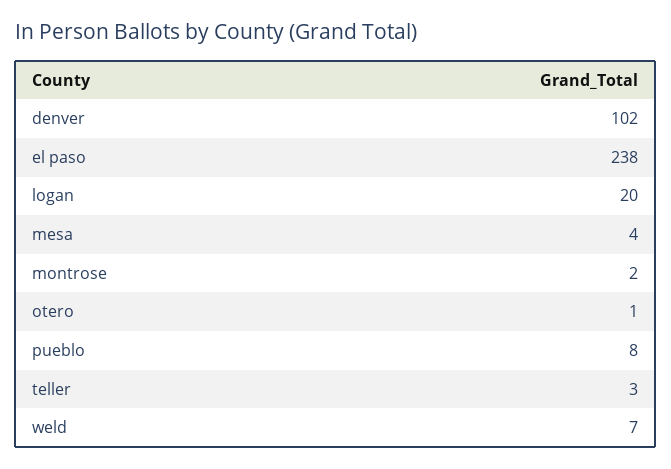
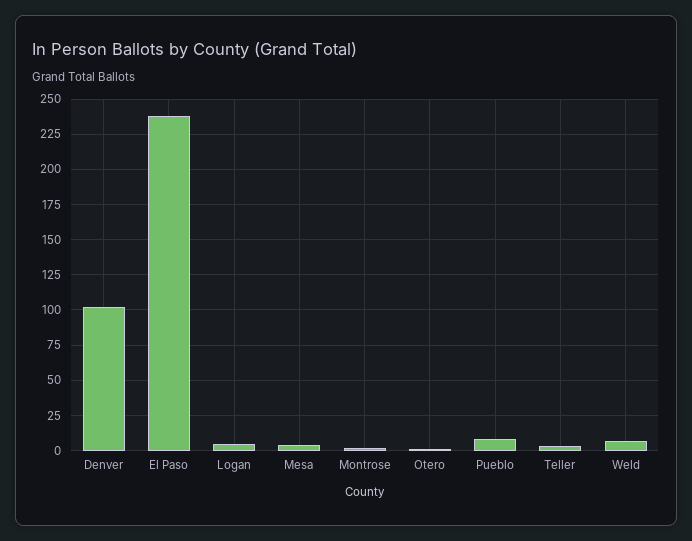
  {
    "denver": 102,
    "el paso": 238,
-   "logan": 20,
+   "logan": 5,
    "mesa": 4,
    "montrose": 2,
    "otero": 1,
    "pueblo": 8,
    "teller": 3,
    "weld": 7
  }

